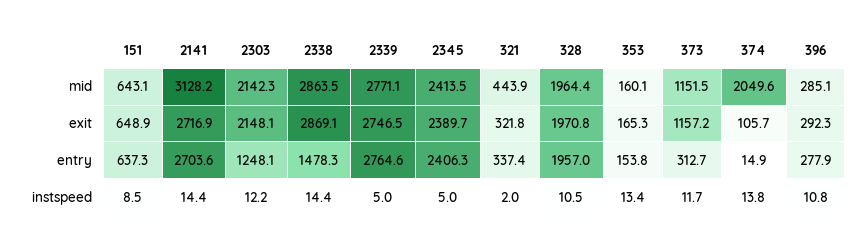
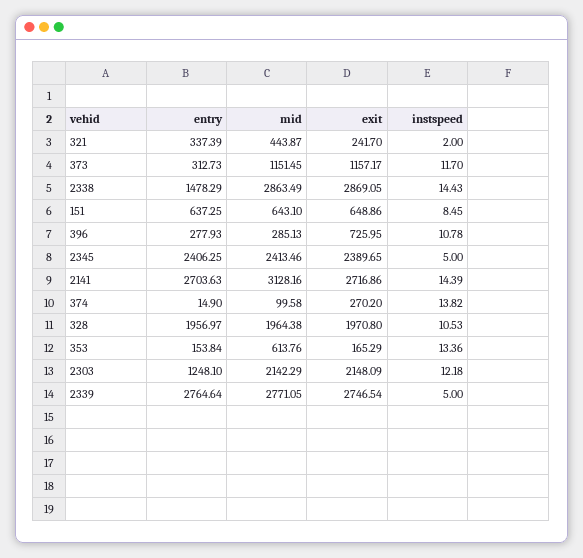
  {
    "151": {
      "mid": 643.1,
      "exit": 648.86,
      "entry": 637.25,
      "instspeed": 8.45
    },
    "2141": {
      "mid": 3128.16,
      "exit": 2716.86,
      "entry": 2703.63,
      "instspeed": 14.39
    },
    "2303": {
      "mid": 2142.29,
      "exit": 2148.09,
      "entry": 1248.1,
      "instspeed": 12.18
    },
    "2338": {
      "mid": 2863.49,
      "exit": 2869.05,
      "entry": 1478.29,
      "instspeed": 14.43
    },
    "2339": {
      "mid": 2771.05,
      "exit": 2746.54,
      "entry": 2764.64,
      "instspeed": 5
    },
    "2345": {
      "mid": 2413.46,
      "exit": 2389.65,
      "entry": 2406.25,
      "instspeed": 5
    },
    "321": {
      "mid": 443.87,
-     "exit": 321.8,
+     "exit": 241.7,
      "entry": 337.39,
      "instspeed": 2
    },
    "328": {
      "mid": 1964.38,
      "exit": 1970.8,
      "entry": 1956.97,
      "instspeed": 10.53
    },
    "353": {
-     "mid": 160.1,
+     "mid": 613.76,
      "exit": 165.29,
      "entry": 153.84,
      "instspeed": 13.36
    },
    "373": {
      "mid": 1151.45,
      "exit": 1157.17,
      "entry": 312.73,
      "instspeed": 11.7
    },
    "374": {
-     "mid": 2049.6,
+     "mid": 99.58,
-     "exit": 105.7,
+     "exit": 270.2,
      "entry": 14.9,
      "instspeed": 13.82
    },
    "396": {
      "mid": 285.13,
-     "exit": 292.3,
+     "exit": 725.95,
      "entry": 277.93,
      "instspeed": 10.78
    }
  }

